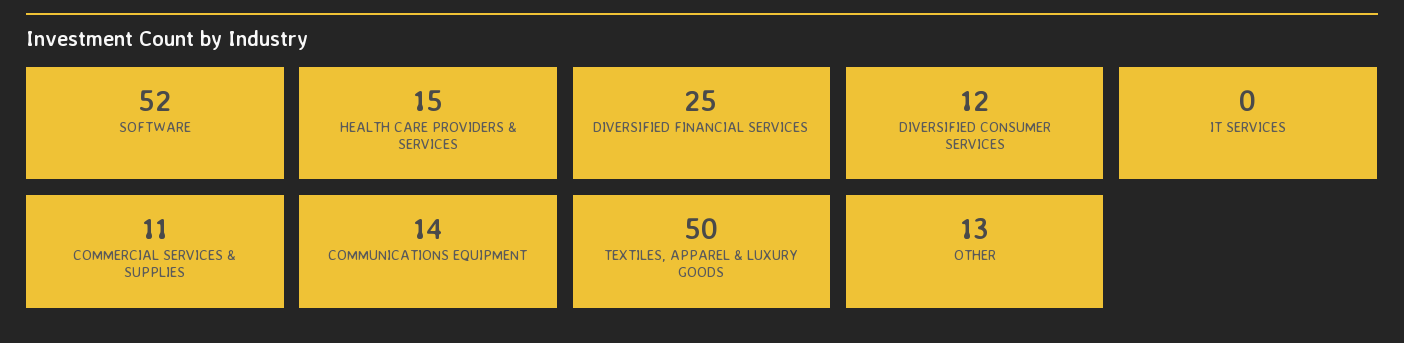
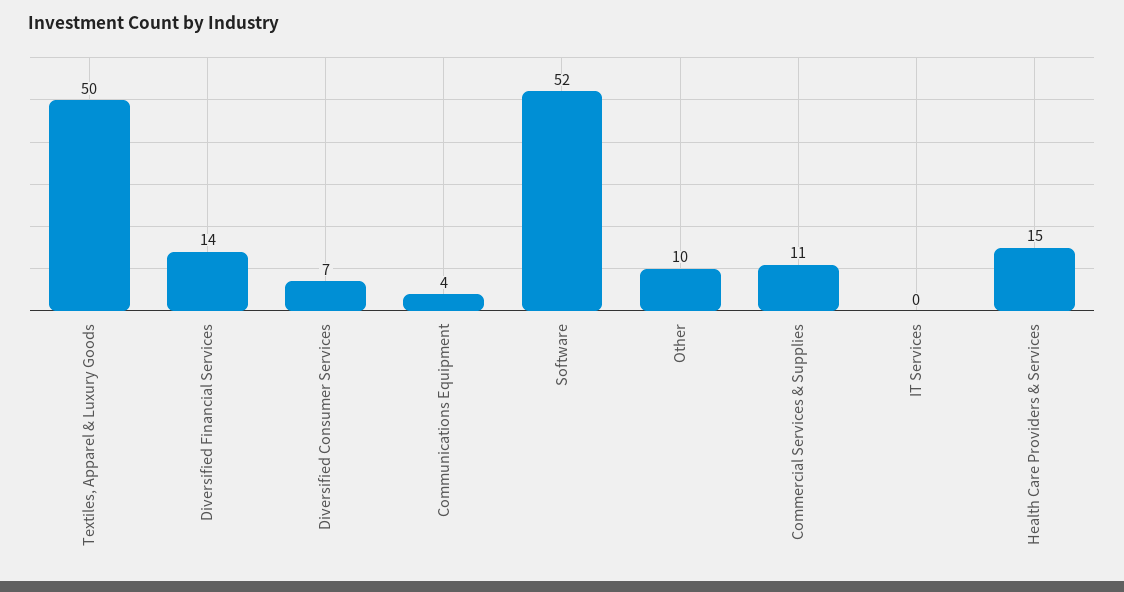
  {
    "SOFTWARE": 52,
    "HEALTH CARE PROVIDERS & SERVICES": 15,
-   "DIVERSIFIED FINANCIAL SERVICES": 25,
+   "DIVERSIFIED FINANCIAL SERVICES": 14,
-   "DIVERSIFIED CONSUMER SERVICES": 12,
+   "DIVERSIFIED CONSUMER SERVICES": 7,
    "IT SERVICES": 0,
    "COMMERCIAL SERVICES & SUPPLIES": 11,
-   "COMMUNICATIONS EQUIPMENT": 14,
+   "COMMUNICATIONS EQUIPMENT": 4,
    "TEXTILES, APPAREL & LUXURY GOODS": 50,
-   "OTHER": 13
+   "OTHER": 10
  }

